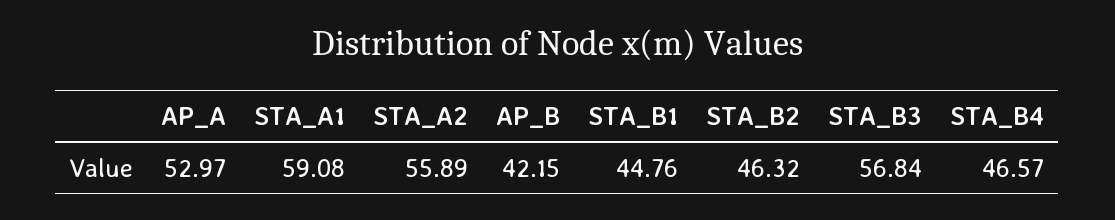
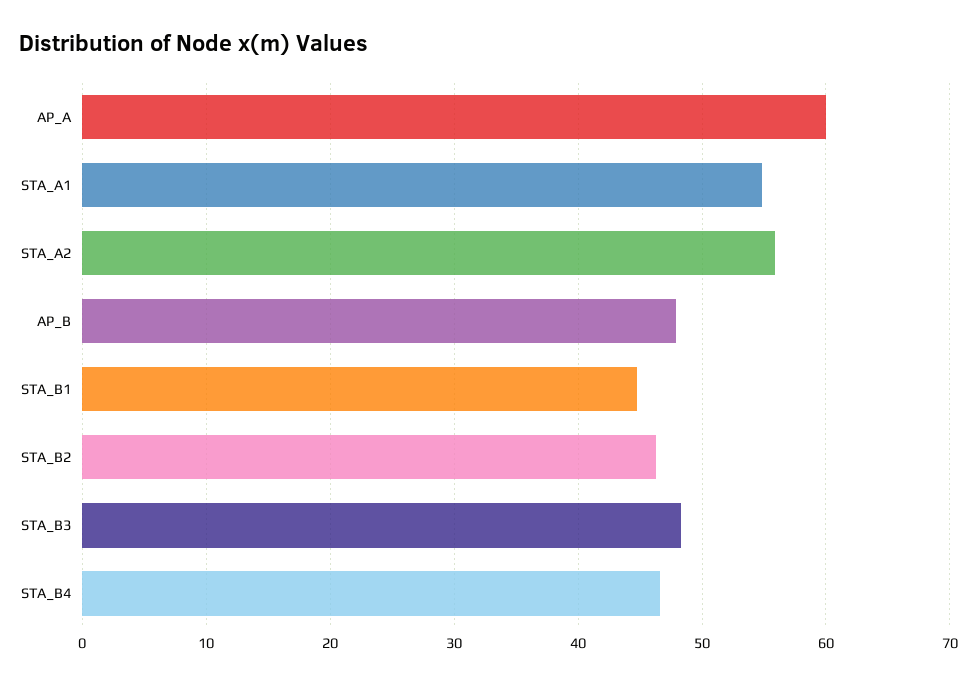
  {
-   "AP_A": 52.97,
+   "AP_A": 60,
-   "STA_A1": 59.08,
+   "STA_A1": 55,
    "STA_A2": 55.89,
-   "AP_B": 42.15,
+   "AP_B": 48,
    "STA_B1": 44.76,
    "STA_B2": 46.32,
-   "STA_B3": 56.84,
+   "STA_B3": 48,
    "STA_B4": 46.57
  }

